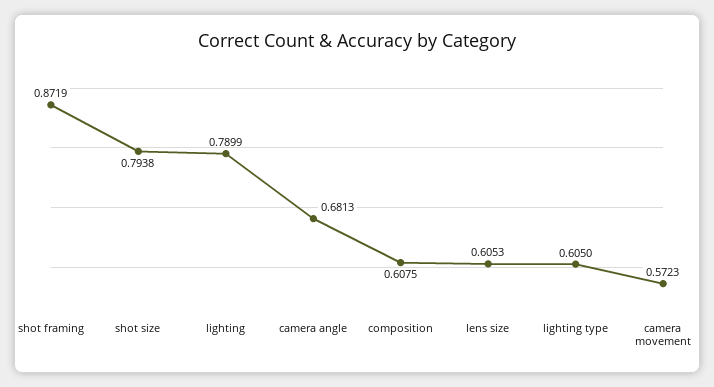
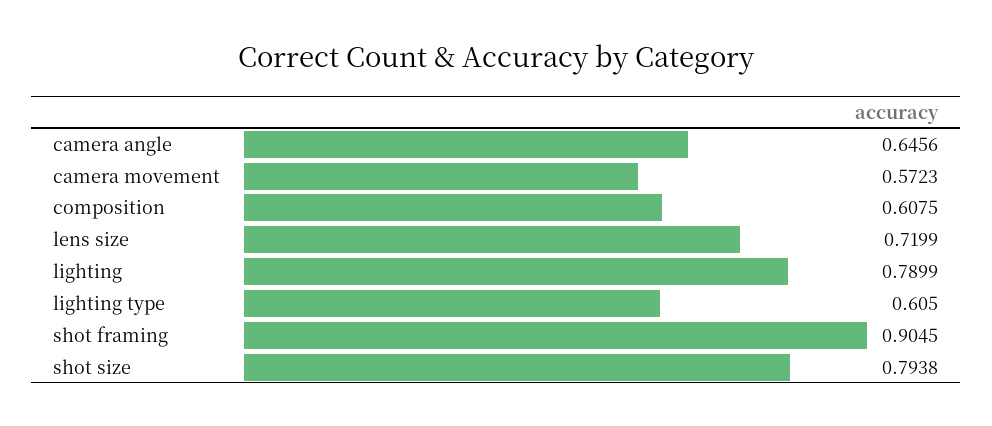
  {
-   "shot framing": 0.8719,
+   "shot framing": 0.9045,
    "shot size": 0.7938,
    "lighting": 0.7899,
-   "camera angle": 0.6813,
+   "camera angle": 0.6456,
    "composition": 0.6075,
-   "lens size": 0.6053,
+   "lens size": 0.7199,
    "lighting type": 0.605,
    "camera movement": 0.5723
  }

